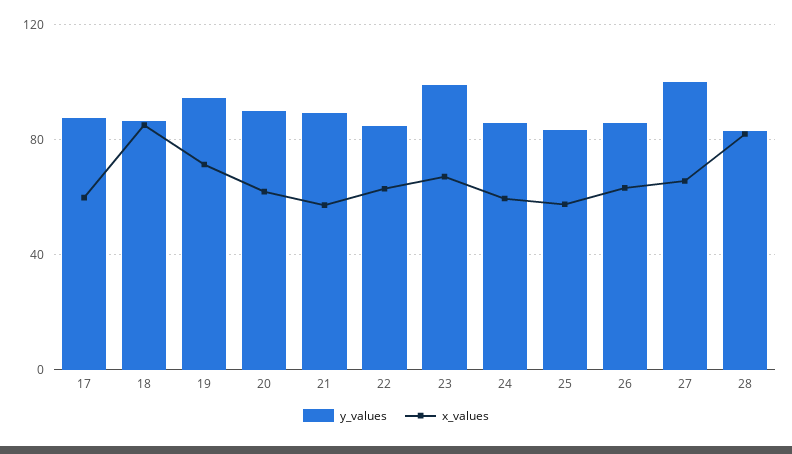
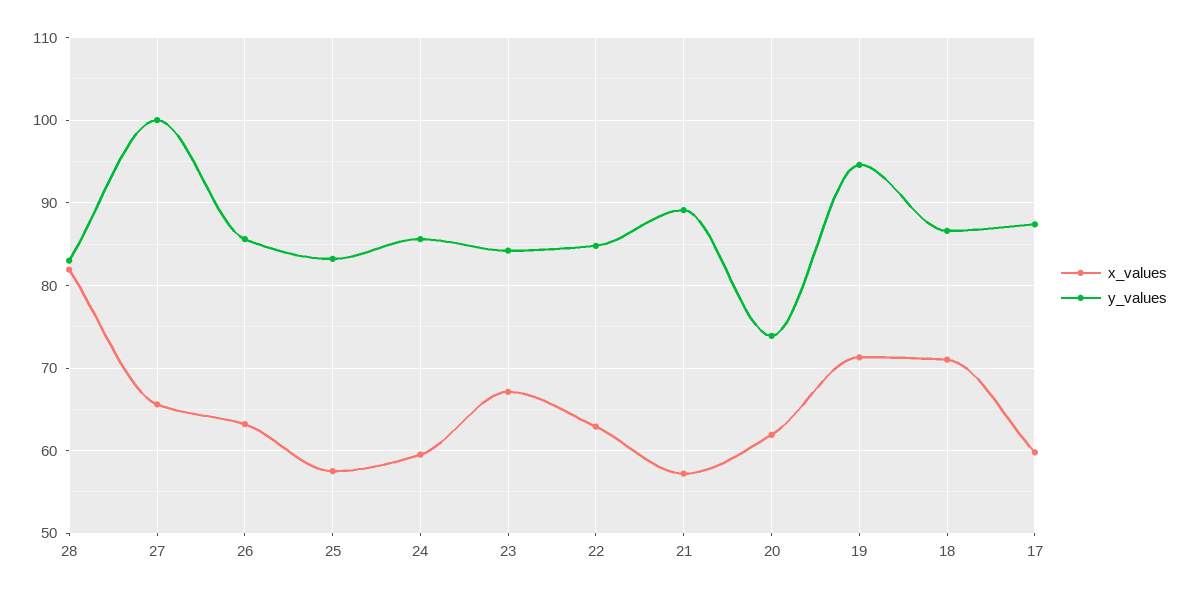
  {
    "y_values": {
      "17": 87,
      "18": 87,
      "19": 95,
-     "20": 90,
+     "20": 74,
      "21": 89,
      "22": 85,
-     "23": 100,
+     "23": 84,
      "24": 86,
      "25": 83,
      "26": 86,
      "27": 100,
      "28": 83
    },
    "x_values": {
      "17": 60,
-     "18": 85,
+     "18": 71,
      "19": 71,
      "20": 62,
      "21": 57,
      "22": 63,
      "23": 67,
      "24": 60,
      "25": 58,
      "26": 63,
      "27": 66,
      "28": 82
    }
  }

